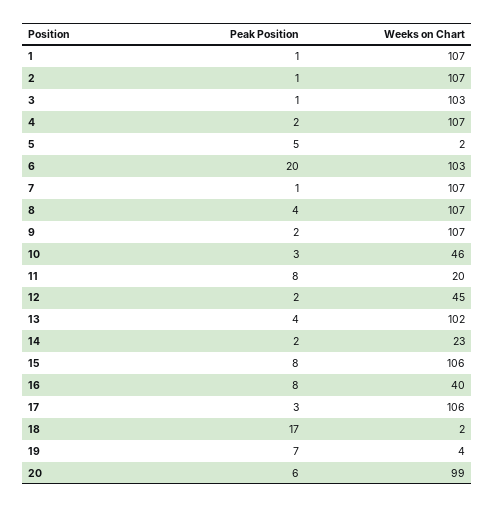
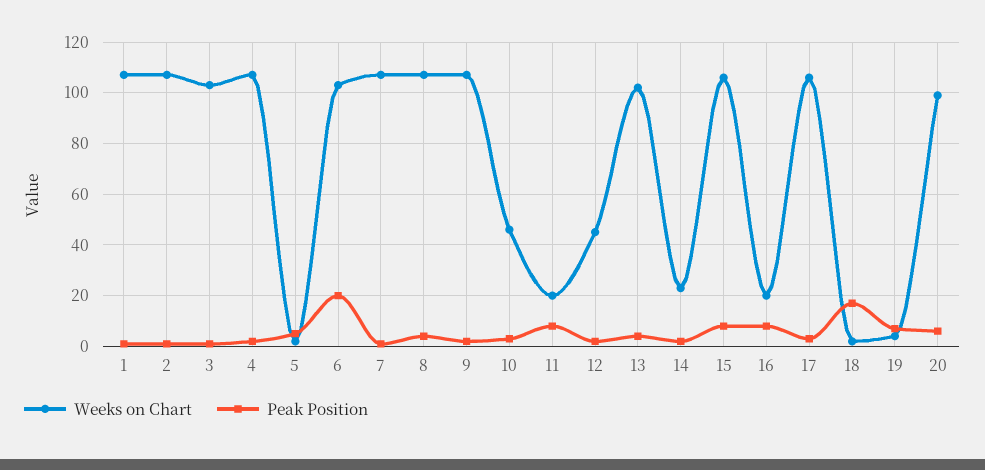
  {
    "Peak Position": {
      "1": 1,
      "2": 1,
      "3": 1,
      "4": 2,
      "5": 5,
      "6": 20,
      "7": 1,
      "8": 4,
      "9": 2,
      "10": 3,
      "11": 8,
      "12": 2,
      "13": 4,
      "14": 2,
      "15": 8,
      "16": 8,
      "17": 3,
      "18": 17,
      "19": 7,
      "20": 6
    },
    "Weeks on Chart": {
      "1": 107,
      "2": 107,
      "3": 103,
      "4": 107,
      "5": 2,
      "6": 103,
      "7": 107,
      "8": 107,
      "9": 107,
      "10": 46,
      "11": 20,
      "12": 45,
      "13": 102,
      "14": 23,
      "15": 106,
-     "16": 40,
+     "16": 20,
      "17": 106,
      "18": 2,
      "19": 4,
      "20": 99
    }
  }

